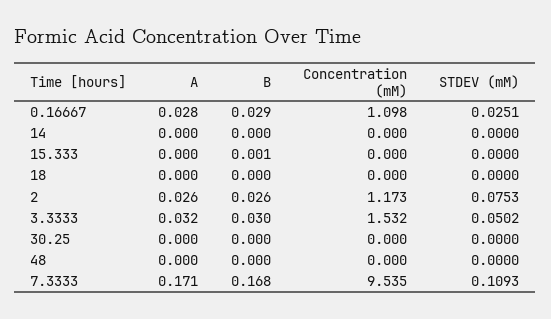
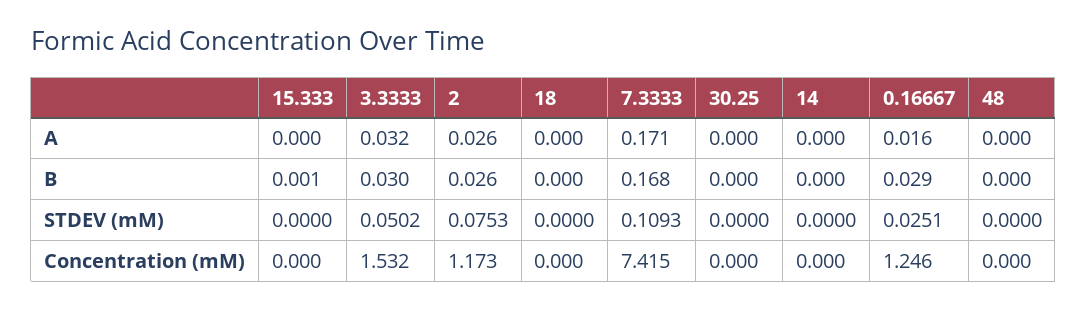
  {
    "A": {
-     "0.16667": 0.028,
+     "0.16667": 0.016,
      "14": 0,
      "15.333": 0,
      "18": 0,
      "2": 0.026,
      "3.3333": 0.032,
      "30.25": 0,
      "48": 0,
      "7.3333": 0.171
    },
    "B": {
      "0.16667": 0.029,
      "14": 0,
      "15.333": 0.001,
      "18": 0,
      "2": 0.026,
      "3.3333": 0.03,
      "30.25": 0,
      "48": 0,
      "7.3333": 0.168
    },
    "Concentration (mM)": {
-     "0.16667": 1.098,
+     "0.16667": 1.246,
      "14": 0,
      "15.333": 0,
      "18": 0,
      "2": 1.173,
      "3.3333": 1.532,
      "30.25": 0,
      "48": 0,
-     "7.3333": 9.535
+     "7.3333": 7.415
    },
    "STDEV (mM)": {
      "0.16667": 0.0251,
      "14": 0,
      "15.333": 0,
      "18": 0,
      "2": 0.0753,
      "3.3333": 0.0502,
      "30.25": 0,
      "48": 0,
      "7.3333": 0.1093
    }
  }

